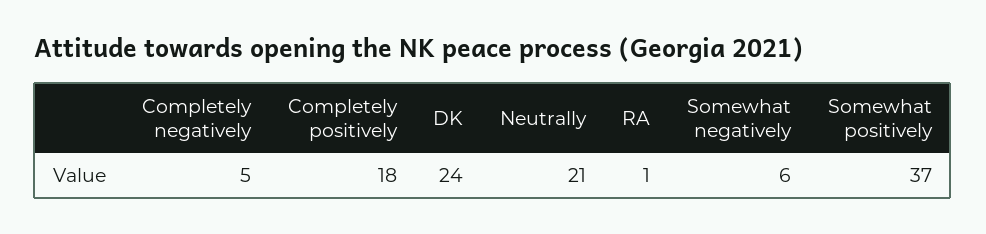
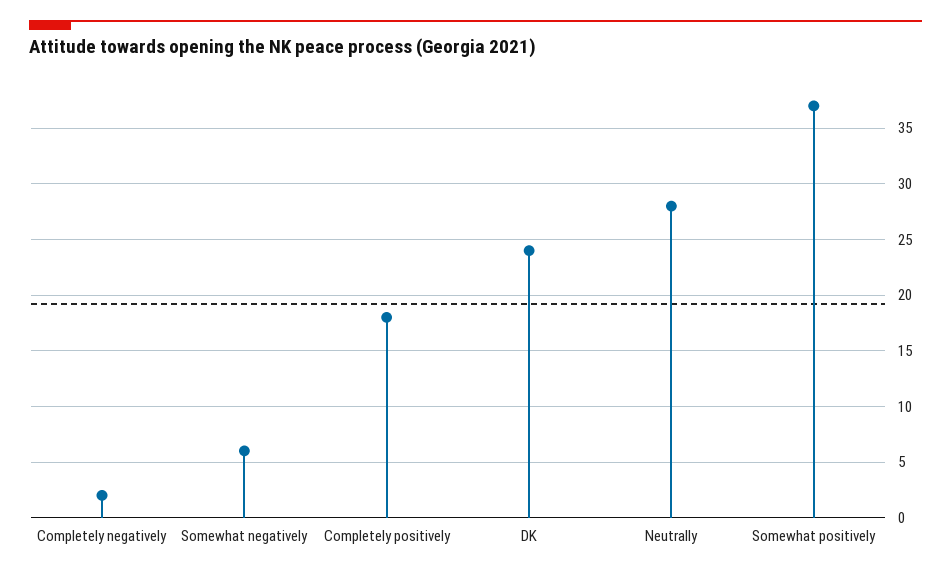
  {
-   "Completely negatively": 5,
+   "Completely negatively": 2,
    "Completely positively": 18,
    "DK": 24,
-   "Neutrally": 21,
+   "Neutrally": 28,
-   "RA": 1,
    "Somewhat negatively": 6,
    "Somewhat positively": 37
  }

